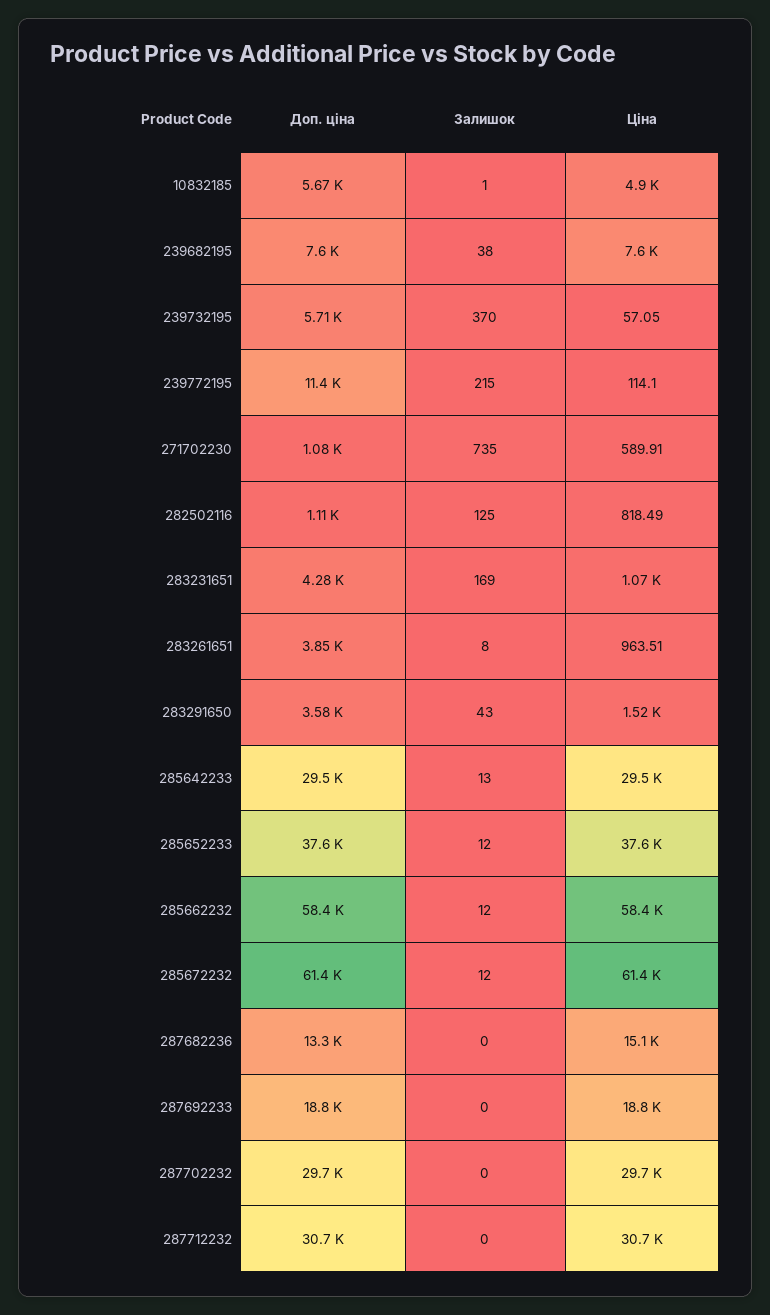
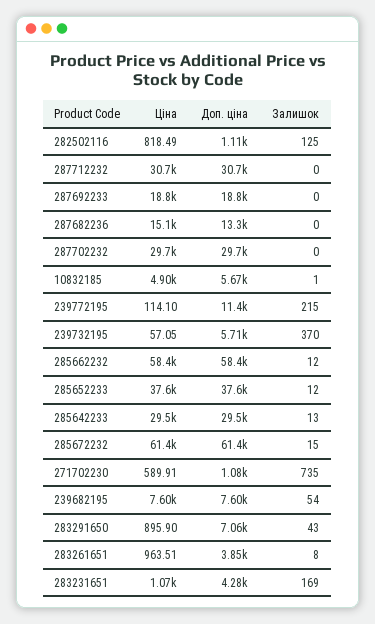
  {
    "Доп. ціна": {
      "10832185": 5670,
      "239682195": 7600,
      "239732195": 5710,
      "239772195": 11400,
      "271702230": 1080,
      "282502116": 1110,
      "283231651": 4280,
      "283261651": 3850,
-     "283291650": 3580,
+     "283291650": 7060,
      "285642233": 29500,
      "285652233": 37600,
      "285662232": 58400,
      "285672232": 61400,
      "287682236": 13300,
      "287692233": 18800,
      "287702232": 29700,
      "287712232": 30700
    },
    "Залишок": {
      "10832185": 1,
-     "239682195": 38,
+     "239682195": 54,
      "239732195": 370,
      "239772195": 215,
      "271702230": 735,
      "282502116": 125,
      "283231651": 169,
      "283261651": 8,
      "283291650": 43,
      "285642233": 13,
      "285652233": 12,
      "285662232": 12,
-     "285672232": 12,
+     "285672232": 15,
      "287682236": 0,
      "287692233": 0,
      "287702232": 0,
      "287712232": 0
    },
    "Ціна": {
      "10832185": 4900,
      "239682195": 7600,
      "239732195": 57.05,
      "239772195": 114.1,
      "271702230": 589.91,
      "282502116": 818.49,
      "283231651": 1070,
      "283261651": 963.51,
-     "283291650": 1520,
+     "283291650": 895.9,
      "285642233": 29500,
      "285652233": 37600,
      "285662232": 58400,
      "285672232": 61400,
      "287682236": 15100,
      "287692233": 18800,
      "287702232": 29700,
      "287712232": 30700
    }
  }

